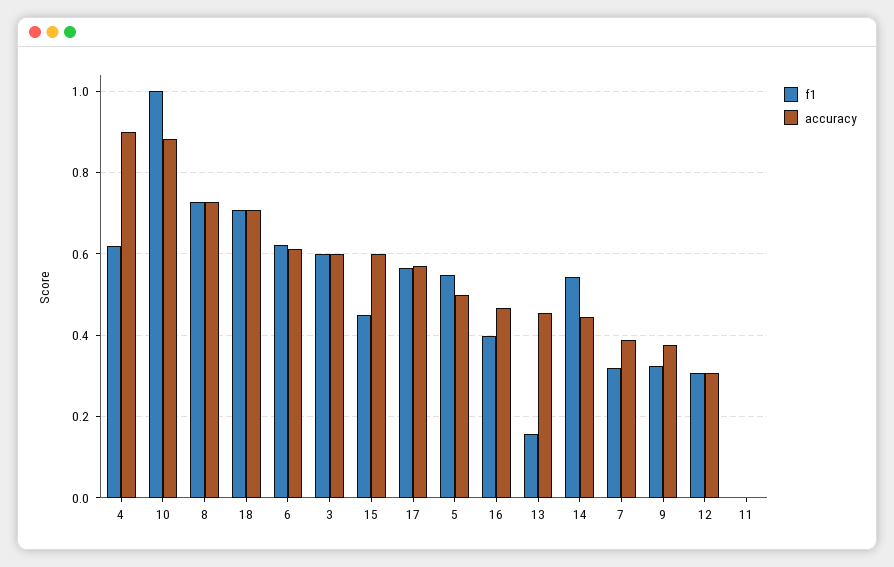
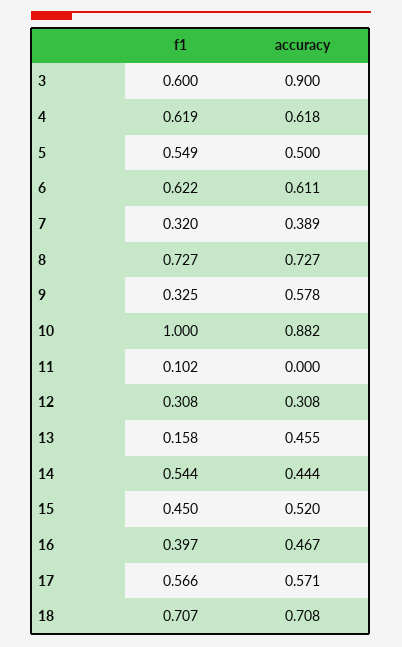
  {
    "f1": {
      "4": 0.619,
      "10": 1,
      "8": 0.727,
      "18": 0.707,
      "6": 0.622,
      "3": 0.6,
      "15": 0.45,
      "17": 0.566,
      "5": 0.549,
      "16": 0.397,
      "13": 0.158,
      "14": 0.544,
      "7": 0.32,
      "9": 0.325,
      "12": 0.308,
-     "11": 0
+     "11": 0.102
    },
    "accuracy": {
-     "4": 0.9,
+     "4": 0.618,
      "10": 0.882,
      "8": 0.727,
      "18": 0.708,
      "6": 0.611,
-     "3": 0.6,
+     "3": 0.9,
-     "15": 0.6,
+     "15": 0.52,
      "17": 0.571,
      "5": 0.5,
      "16": 0.467,
      "13": 0.455,
      "14": 0.444,
      "7": 0.389,
-     "9": 0.38,
+     "9": 0.578,
      "12": 0.308,
      "11": 0
    }
  }

